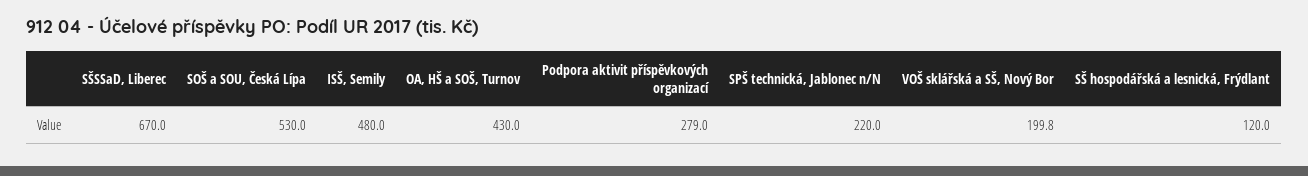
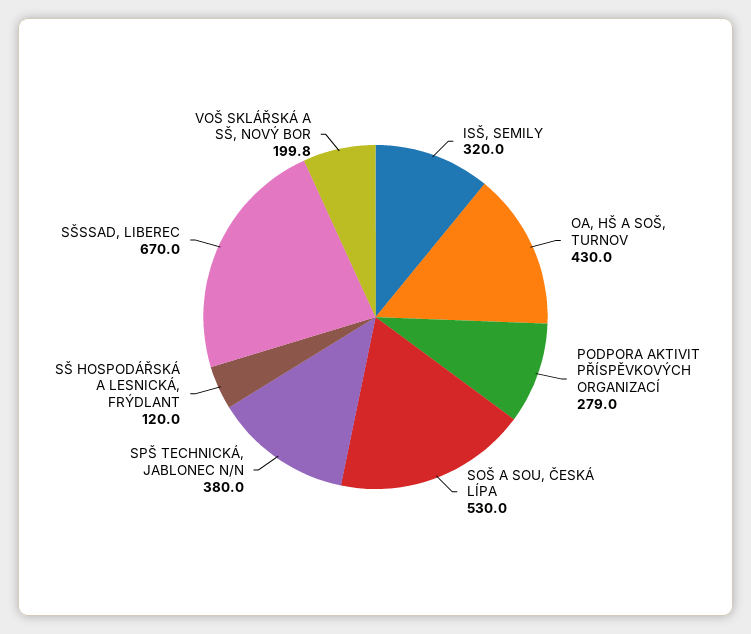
  {
    "SŠSSaD, Liberec": 670,
    "SOŠ a SOU, Česká Lípa": 530,
-   "ISŠ, Semily": 480,
+   "ISŠ, Semily": 320,
    "OA, HŠ a SOŠ, Turnov": 430,
    "Podpora aktivit příspěvkových organizací": 279,
-   "SPŠ technická, Jablonec n/N": 220,
+   "SPŠ technická, Jablonec n/N": 380,
    "VOŠ sklářská a SŠ, Nový Bor": 199.8,
    "SŠ hospodářská a lesnická, Frýdlant": 120
  }

